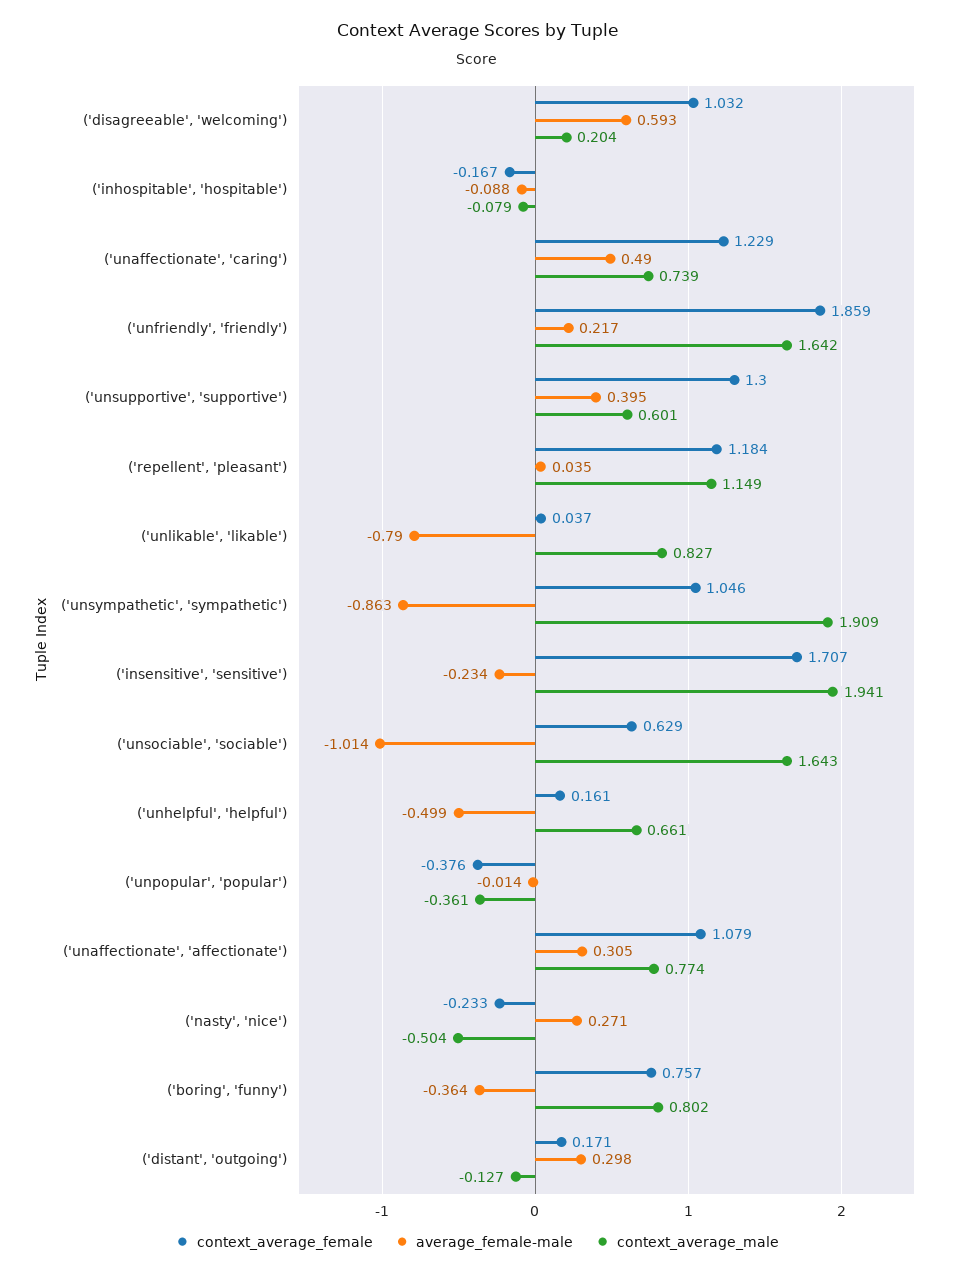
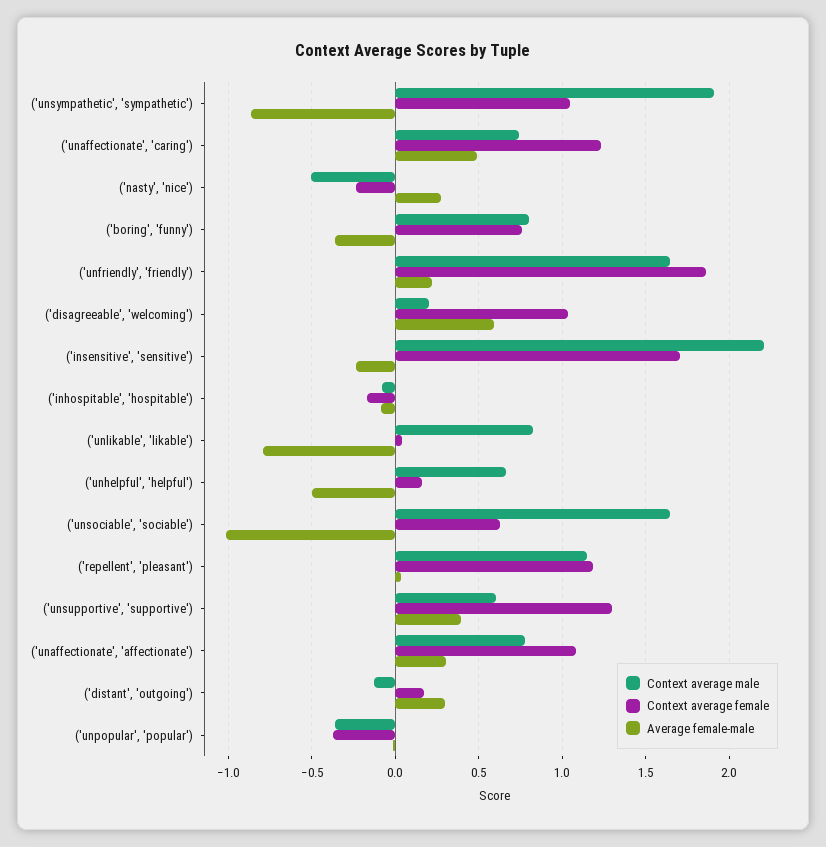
  {
    "context_average_female": {
      "('disagreeable', 'welcoming')": 1.032,
      "('inhospitable', 'hospitable')": -0.167,
      "('unaffectionate', 'caring')": 1.229,
      "('unfriendly', 'friendly')": 1.859,
      "('unsupportive', 'supportive')": 1.3,
      "('repellent', 'pleasant')": 1.184,
      "('unlikable', 'likable')": 0.037,
      "('unsympathetic', 'sympathetic')": 1.046,
      "('insensitive', 'sensitive')": 1.707,
      "('unsociable', 'sociable')": 0.629,
      "('unhelpful', 'helpful')": 0.161,
      "('unpopular', 'popular')": -0.376,
      "('unaffectionate', 'affectionate')": 1.079,
      "('nasty', 'nice')": -0.233,
      "('boring', 'funny')": 0.757,
      "('distant', 'outgoing')": 0.171
    },
    "average_female-male": {
      "('disagreeable', 'welcoming')": 0.593,
      "('inhospitable', 'hospitable')": -0.088,
      "('unaffectionate', 'caring')": 0.49,
      "('unfriendly', 'friendly')": 0.217,
      "('unsupportive', 'supportive')": 0.395,
      "('repellent', 'pleasant')": 0.035,
      "('unlikable', 'likable')": -0.79,
      "('unsympathetic', 'sympathetic')": -0.863,
      "('insensitive', 'sensitive')": -0.234,
      "('unsociable', 'sociable')": -1.014,
      "('unhelpful', 'helpful')": -0.499,
      "('unpopular', 'popular')": -0.014,
      "('unaffectionate', 'affectionate')": 0.305,
      "('nasty', 'nice')": 0.271,
      "('boring', 'funny')": -0.364,
      "('distant', 'outgoing')": 0.298
    },
    "context_average_male": {
      "('disagreeable', 'welcoming')": 0.204,
      "('inhospitable', 'hospitable')": -0.079,
      "('unaffectionate', 'caring')": 0.739,
      "('unfriendly', 'friendly')": 1.642,
      "('unsupportive', 'supportive')": 0.601,
      "('repellent', 'pleasant')": 1.149,
      "('unlikable', 'likable')": 0.827,
      "('unsympathetic', 'sympathetic')": 1.909,
-     "('insensitive', 'sensitive')": 1.941,
+     "('insensitive', 'sensitive')": 2.2,
      "('unsociable', 'sociable')": 1.643,
      "('unhelpful', 'helpful')": 0.661,
      "('unpopular', 'popular')": -0.361,
      "('unaffectionate', 'affectionate')": 0.774,
      "('nasty', 'nice')": -0.504,
      "('boring', 'funny')": 0.802,
      "('distant', 'outgoing')": -0.127
    }
  }

